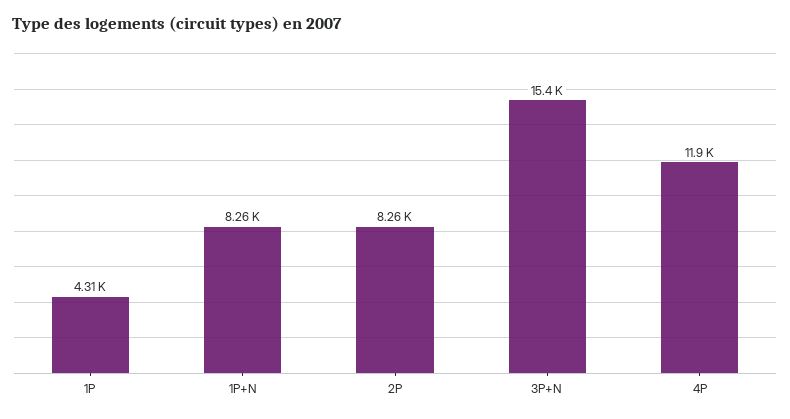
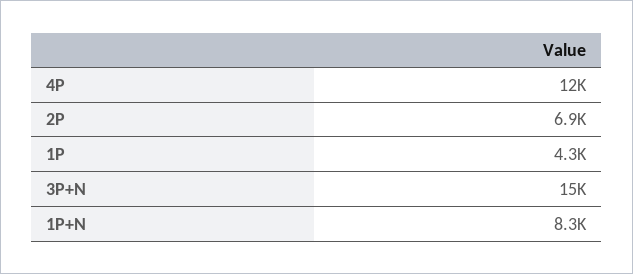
  {
    "1P": 4310,
    "1P+N": 8260,
-   "2P": 8260,
+   "2P": 6900,
    "3P+N": 15400,
    "4P": 11900
  }

